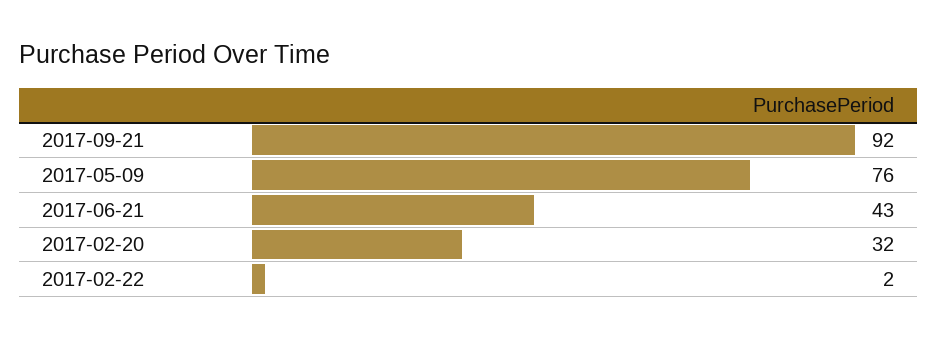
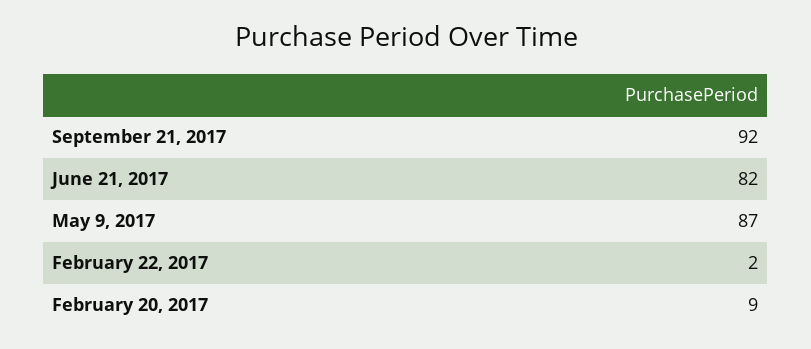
  {
    "2017-09-21": 92,
-   "2017-05-09": 76,
+   "2017-05-09": 87,
-   "2017-06-21": 43,
+   "2017-06-21": 82,
-   "2017-02-20": 32,
+   "2017-02-20": 9,
    "2017-02-22": 2
  }

